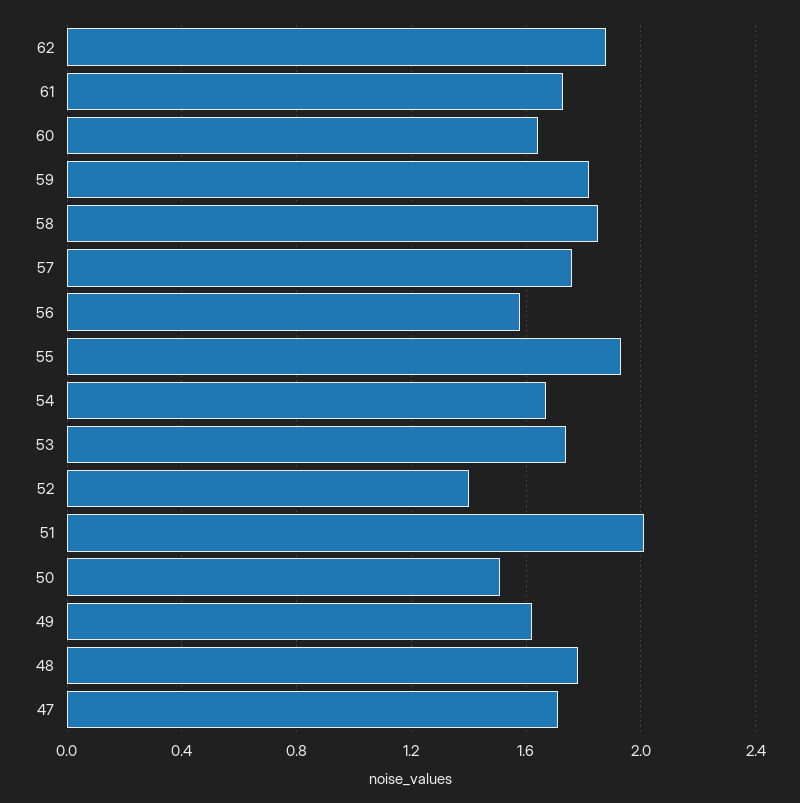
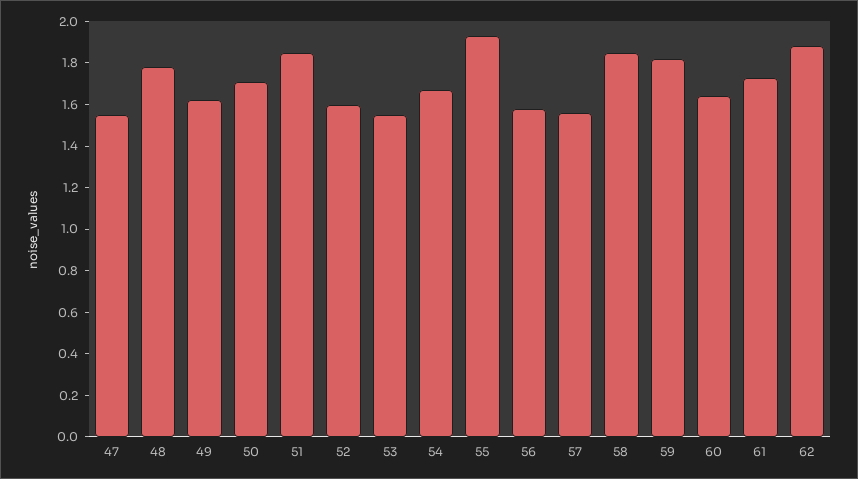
  {
    "62": 1.9,
    "61": 1.75,
    "60": 1.65,
    "59": 1.8,
    "58": 1.85,
-   "57": 1.75,
+   "57": 1.55,
    "56": 1.6,
    "55": 1.95,
    "54": 1.65,
-   "53": 1.75,
+   "53": 1.55,
-   "52": 1.4,
+   "52": 1.6,
-   "51": 2,
+   "51": 1.85,
-   "50": 1.5,
+   "50": 1.7,
    "49": 1.6,
    "48": 1.8,
-   "47": 1.7
+   "47": 1.55
  }

